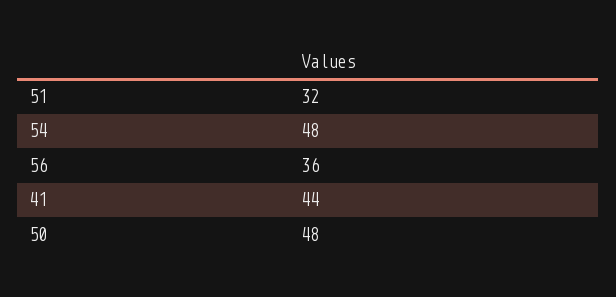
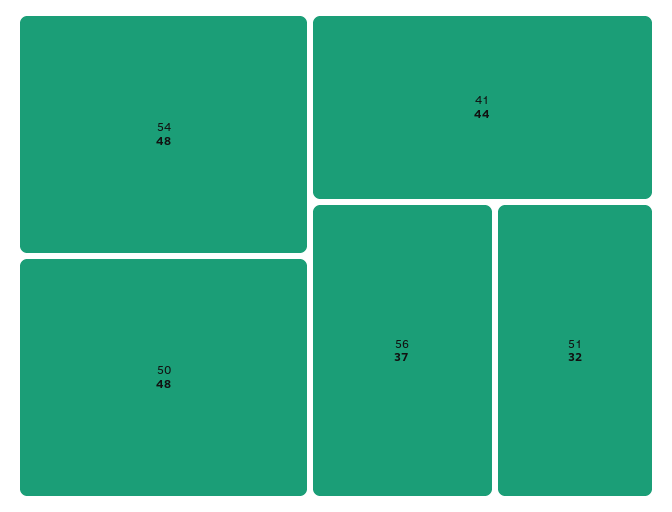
  {
    "51": 32,
    "54": 48,
-   "56": 36,
+   "56": 37,
    "41": 44,
    "50": 48
  }

